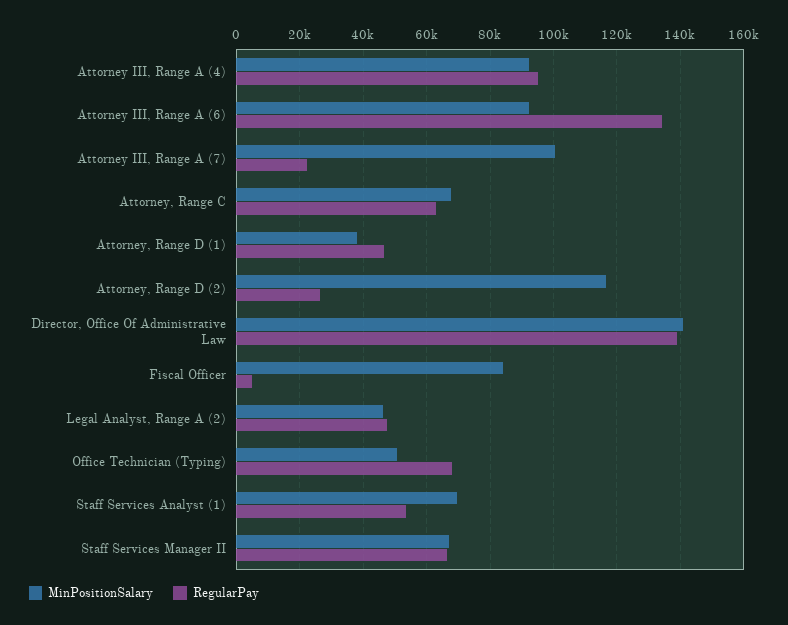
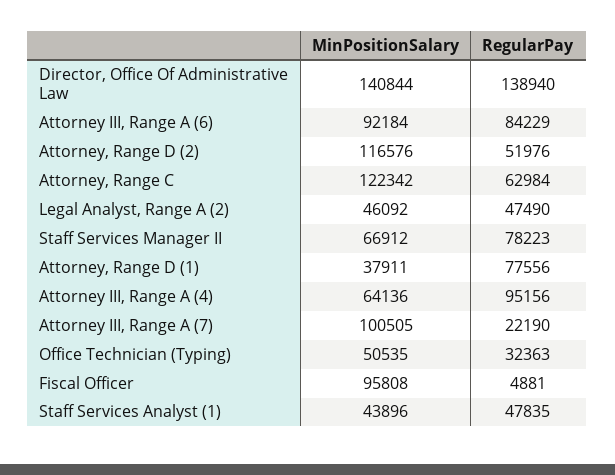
  {
    "MinPositionSalary": {
-     "Attorney III, Range A (4)": 92000,
+     "Attorney III, Range A (4)": 64136,
      "Attorney III, Range A (6)": 92184,
      "Attorney III, Range A (7)": 100505,
-     "Attorney, Range C": 68000,
+     "Attorney, Range C": 122342,
      "Attorney, Range D (1)": 37911,
      "Attorney, Range D (2)": 116576,
      "Director, Office Of Administrative Law": 140844,
-     "Fiscal Officer": 84000,
+     "Fiscal Officer": 95808,
      "Legal Analyst, Range A (2)": 46092,
      "Office Technician (Typing)": 50535,
-     "Staff Services Analyst (1)": 70000,
+     "Staff Services Analyst (1)": 43896,
      "Staff Services Manager II": 66912
    },
    "RegularPay": {
      "Attorney III, Range A (4)": 95156,
-     "Attorney III, Range A (6)": 134000,
+     "Attorney III, Range A (6)": 84229,
      "Attorney III, Range A (7)": 22190,
      "Attorney, Range C": 62984,
-     "Attorney, Range D (1)": 46000,
+     "Attorney, Range D (1)": 77556,
-     "Attorney, Range D (2)": 26000,
+     "Attorney, Range D (2)": 51976,
      "Director, Office Of Administrative Law": 138940,
      "Fiscal Officer": 4881,
      "Legal Analyst, Range A (2)": 47490,
-     "Office Technician (Typing)": 68000,
+     "Office Technician (Typing)": 32363,
-     "Staff Services Analyst (1)": 54000,
+     "Staff Services Analyst (1)": 47835,
-     "Staff Services Manager II": 66000
+     "Staff Services Manager II": 78223
    }
  }

